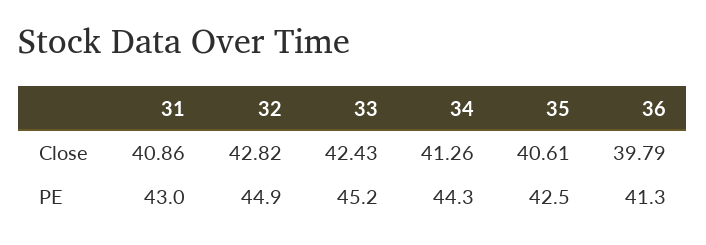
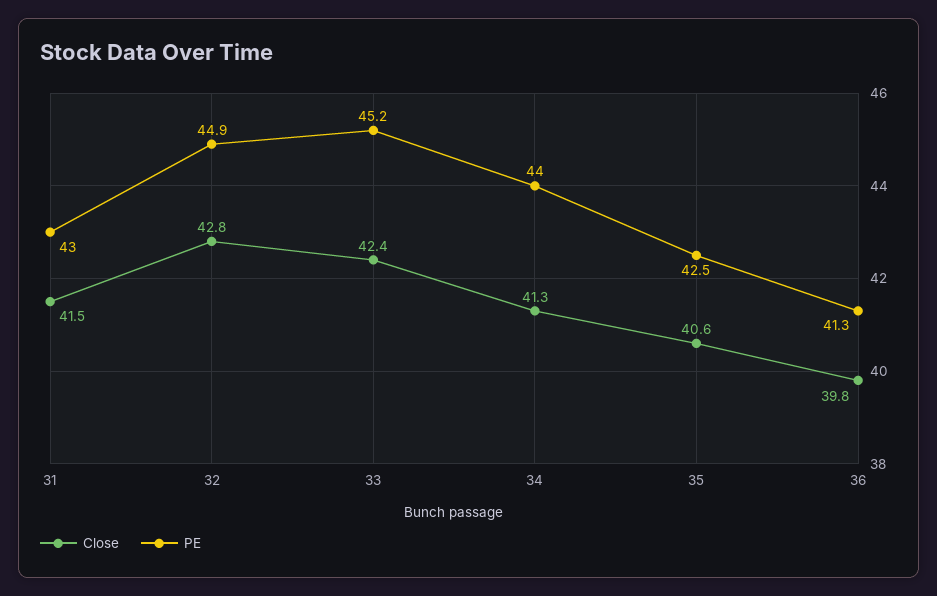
  {
    "Close": {
-     "31": 40.86,
+     "31": 41.5,
      "32": 42.82,
      "33": 42.43,
      "34": 41.26,
      "35": 40.61,
      "36": 39.79
    },
    "PE": {
      "31": 43,
      "32": 44.9,
      "33": 45.2,
-     "34": 44.3,
+     "34": 44,
      "35": 42.5,
      "36": 41.3
    }
  }

